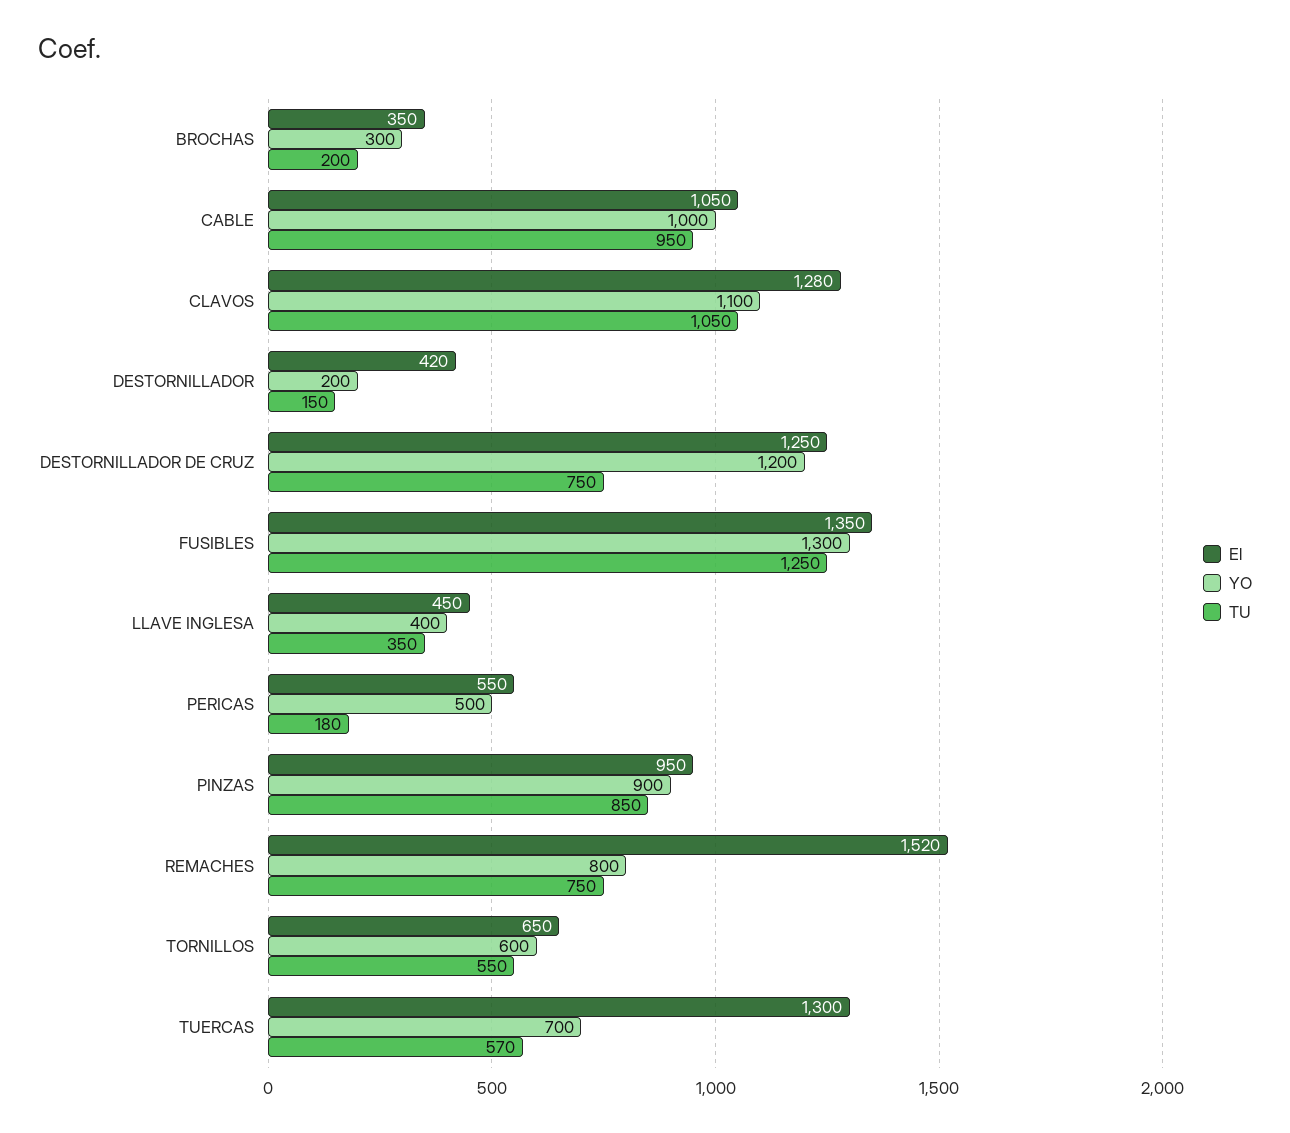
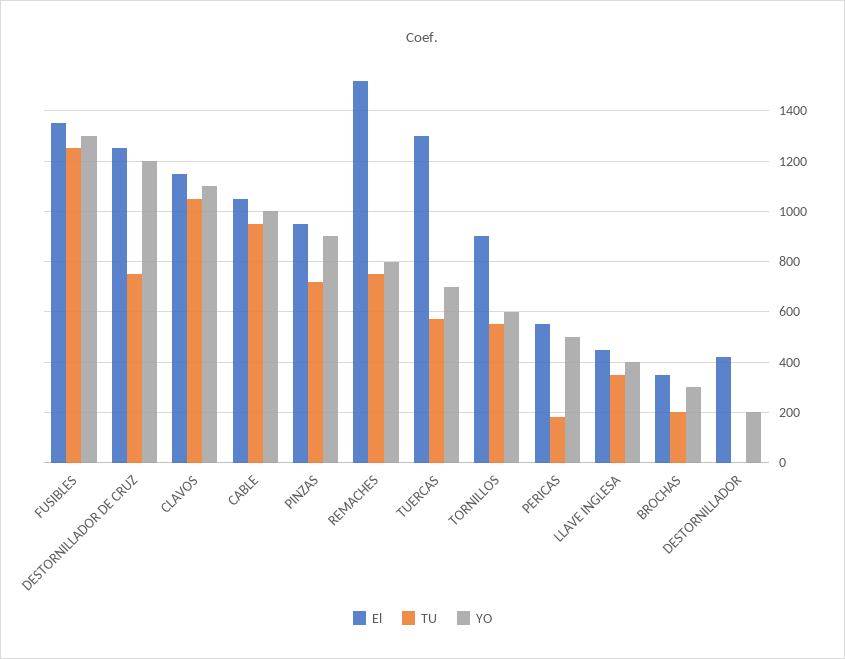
  {
    "El": {
      "BROCHAS": 350,
      "CABLE": 1050,
-     "CLAVOS": 1280,
+     "CLAVOS": 1150,
      "DESTORNILLADOR": 420,
      "DESTORNILLADOR DE CRUZ": 1250,
      "FUSIBLES": 1350,
      "LLAVE INGLESA": 450,
      "PERICAS": 550,
      "PINZAS": 950,
      "REMACHES": 1520,
-     "TORNILLOS": 650,
+     "TORNILLOS": 900,
      "TUERCAS": 1300
    },
    "YO": {
      "BROCHAS": 300,
      "CABLE": 1000,
      "CLAVOS": 1100,
      "DESTORNILLADOR": 200,
      "DESTORNILLADOR DE CRUZ": 1200,
      "FUSIBLES": 1300,
      "LLAVE INGLESA": 400,
      "PERICAS": 500,
      "PINZAS": 900,
      "REMACHES": 800,
      "TORNILLOS": 600,
      "TUERCAS": 700
    },
    "TU": {
      "BROCHAS": 200,
      "CABLE": 950,
      "CLAVOS": 1050,
-     "DESTORNILLADOR": 150,
+     "DESTORNILLADOR": 0,
      "DESTORNILLADOR DE CRUZ": 750,
      "FUSIBLES": 1250,
      "LLAVE INGLESA": 350,
      "PERICAS": 180,
-     "PINZAS": 850,
+     "PINZAS": 725,
      "REMACHES": 750,
      "TORNILLOS": 550,
      "TUERCAS": 570
    }
  }

